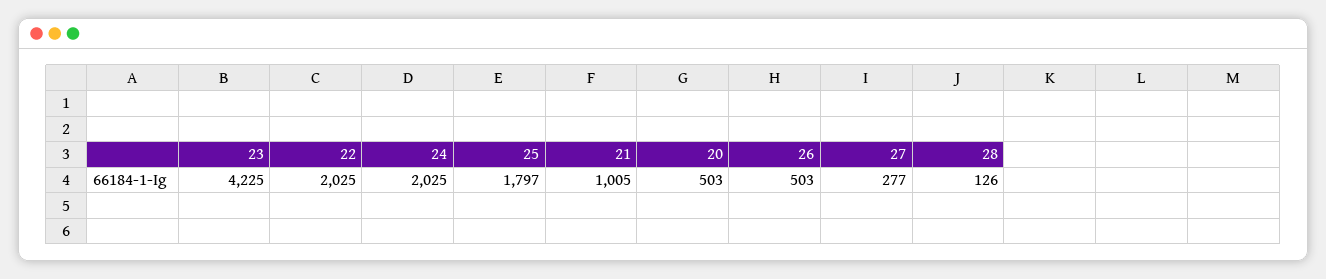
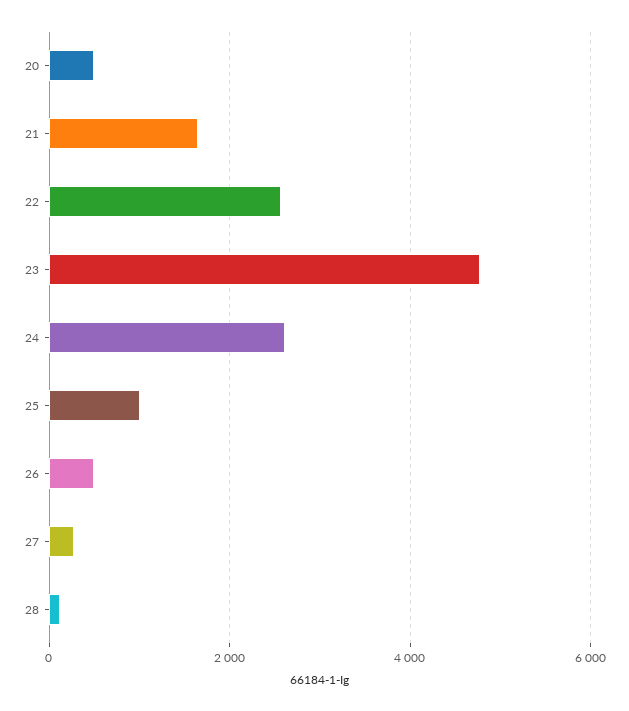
  {
-   "23": 4225,
+   "23": 4800,
-   "22": 2025,
+   "22": 2600,
-   "24": 2025,
+   "24": 2600,
-   "25": 1797,
+   "25": 1000,
-   "21": 1005,
+   "21": 1600,
    "20": 503,
    "26": 503,
    "27": 277,
    "28": 126
  }

